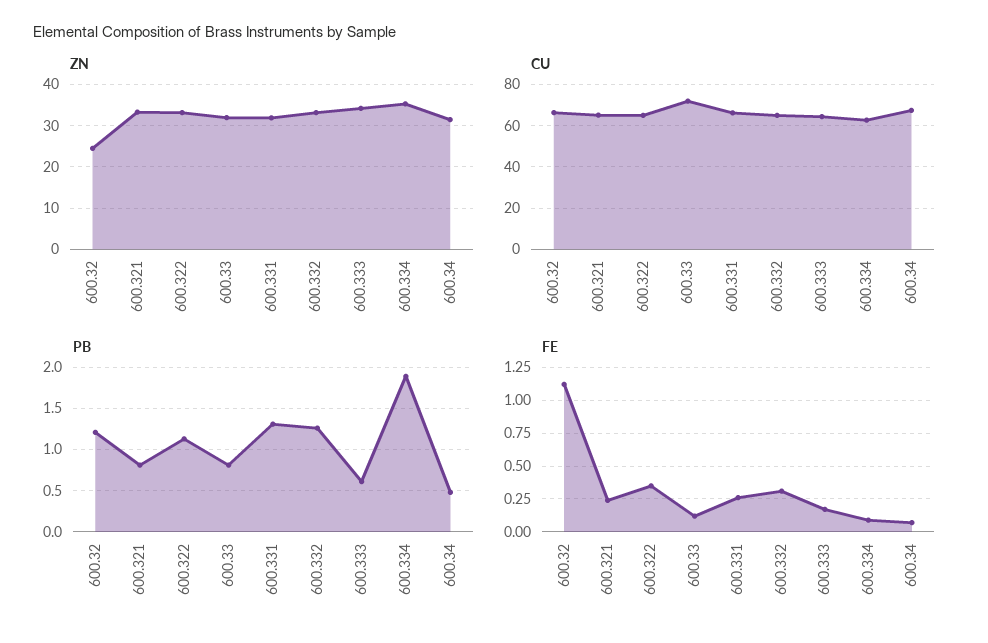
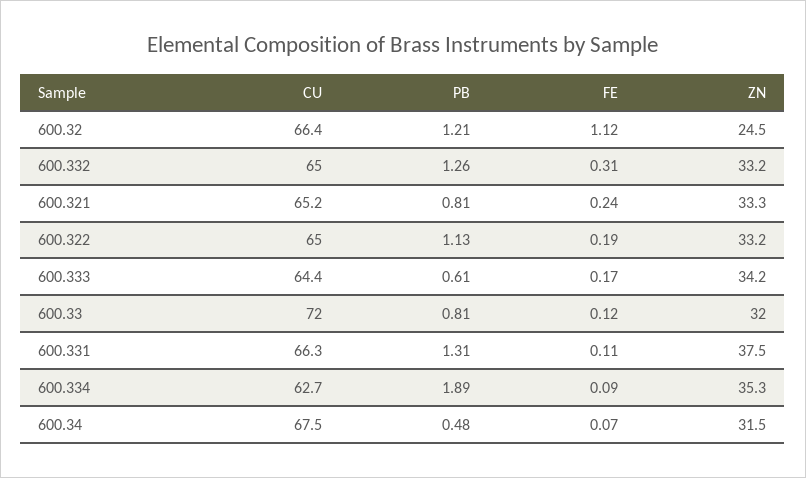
  {
    "ZN": {
      "600.32": 24.5,
      "600.321": 33.3,
      "600.322": 33.2,
      "600.33": 32,
-     "600.331": 32,
+     "600.331": 37.5,
      "600.332": 33.2,
      "600.333": 34.2,
      "600.334": 35.3,
      "600.34": 31.5
    },
    "CU": {
      "600.32": 66.4,
      "600.321": 65.2,
      "600.322": 65,
      "600.33": 72,
      "600.331": 66.3,
      "600.332": 65,
      "600.333": 64.4,
      "600.334": 62.7,
      "600.34": 67.5
    },
    "PB": {
      "600.32": 1.21,
      "600.321": 0.81,
      "600.322": 1.13,
      "600.33": 0.81,
      "600.331": 1.31,
      "600.332": 1.26,
      "600.333": 0.61,
      "600.334": 1.89,
      "600.34": 0.48
    },
    "FE": {
      "600.32": 1.12,
      "600.321": 0.24,
-     "600.322": 0.35,
+     "600.322": 0.19,
      "600.33": 0.12,
-     "600.331": 0.25,
+     "600.331": 0.11,
      "600.332": 0.31,
      "600.333": 0.17,
      "600.334": 0.09,
      "600.34": 0.07
    }
  }

